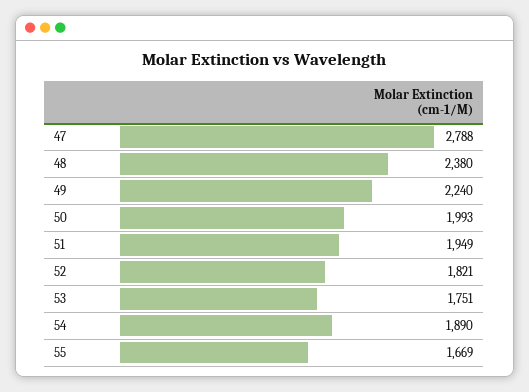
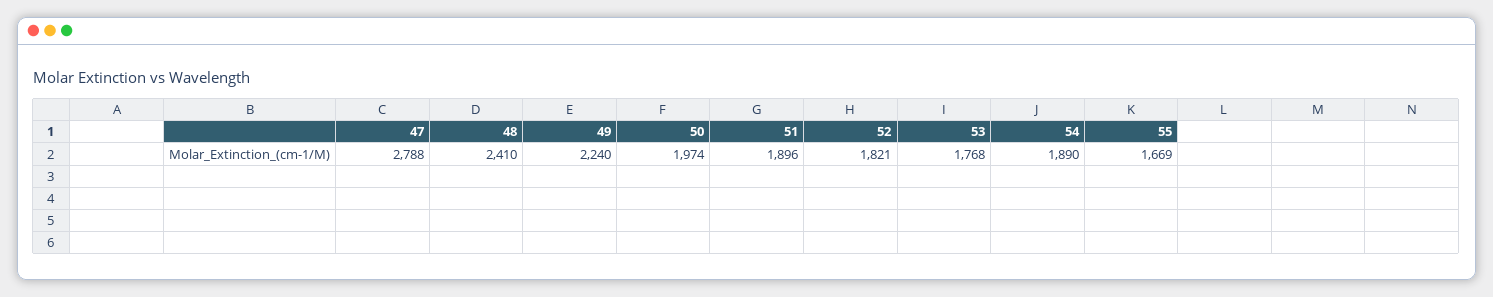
  {
    "47": 2788,
-   "48": 2380,
+   "48": 2410,
    "49": 2240,
-   "50": 1993,
+   "50": 1974,
-   "51": 1949,
+   "51": 1896,
    "52": 1821,
-   "53": 1751,
+   "53": 1768,
    "54": 1890,
    "55": 1669
  }

